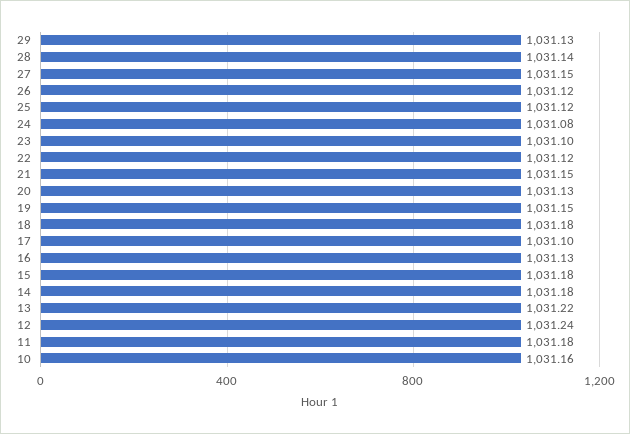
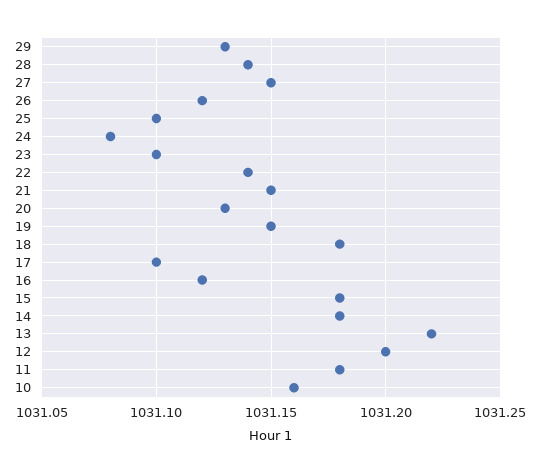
  {
    "29": 1031.13,
    "28": 1031.14,
    "27": 1031.15,
    "26": 1031.12,
-   "25": 1031.12,
+   "25": 1031.1,
    "24": 1031.08,
    "23": 1031.1,
-   "22": 1031.12,
+   "22": 1031.14,
    "21": 1031.15,
    "20": 1031.13,
    "19": 1031.15,
    "18": 1031.18,
    "17": 1031.1,
-   "16": 1031.13,
+   "16": 1031.12,
    "15": 1031.18,
    "14": 1031.18,
    "13": 1031.22,
-   "12": 1031.24,
+   "12": 1031.2,
    "11": 1031.18,
    "10": 1031.16
  }

